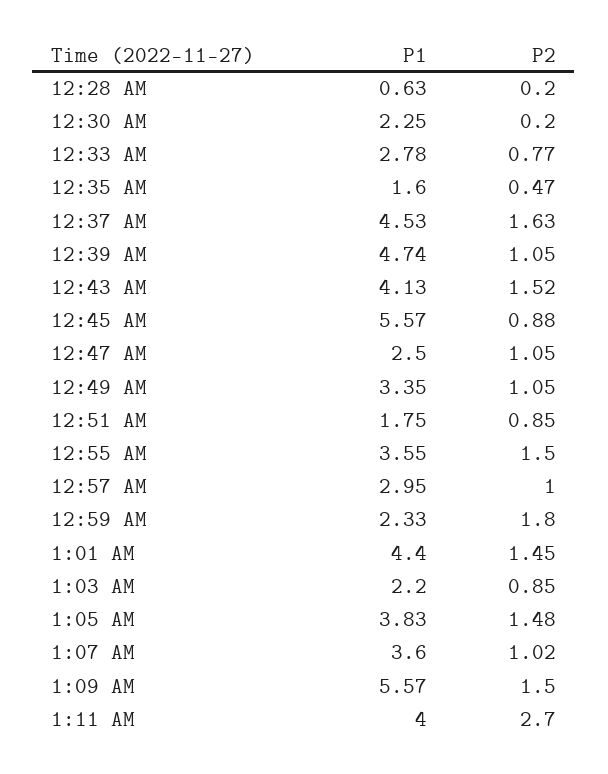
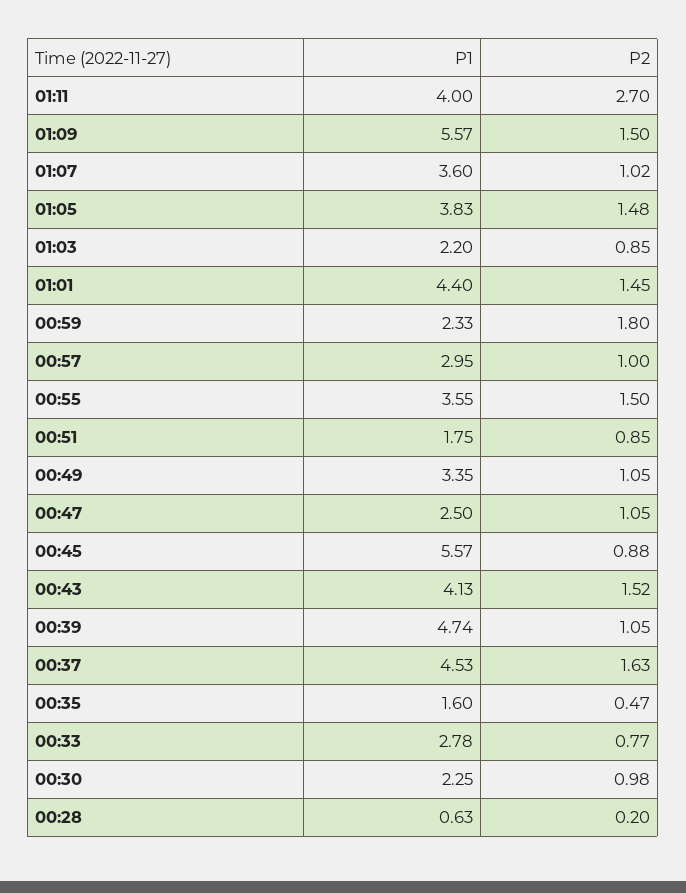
  {
    "P1": {
      "12:28 AM": 0.63,
      "12:30 AM": 2.25,
      "12:33 AM": 2.78,
      "12:35 AM": 1.6,
      "12:37 AM": 4.53,
      "12:39 AM": 4.74,
      "12:43 AM": 4.13,
      "12:45 AM": 5.57,
      "12:47 AM": 2.5,
      "12:49 AM": 3.35,
      "12:51 AM": 1.75,
      "12:55 AM": 3.55,
      "12:57 AM": 2.95,
      "12:59 AM": 2.33,
      "1:01 AM": 4.4,
      "1:03 AM": 2.2,
      "1:05 AM": 3.83,
      "1:07 AM": 3.6,
      "1:09 AM": 5.57,
      "1:11 AM": 4
    },
    "P2": {
      "12:28 AM": 0.2,
-     "12:30 AM": 0.2,
+     "12:30 AM": 0.98,
      "12:33 AM": 0.77,
      "12:35 AM": 0.47,
      "12:37 AM": 1.63,
      "12:39 AM": 1.05,
      "12:43 AM": 1.52,
      "12:45 AM": 0.88,
      "12:47 AM": 1.05,
      "12:49 AM": 1.05,
      "12:51 AM": 0.85,
      "12:55 AM": 1.5,
      "12:57 AM": 1,
      "12:59 AM": 1.8,
      "1:01 AM": 1.45,
      "1:03 AM": 0.85,
      "1:05 AM": 1.48,
      "1:07 AM": 1.02,
      "1:09 AM": 1.5,
      "1:11 AM": 2.7
    }
  }

